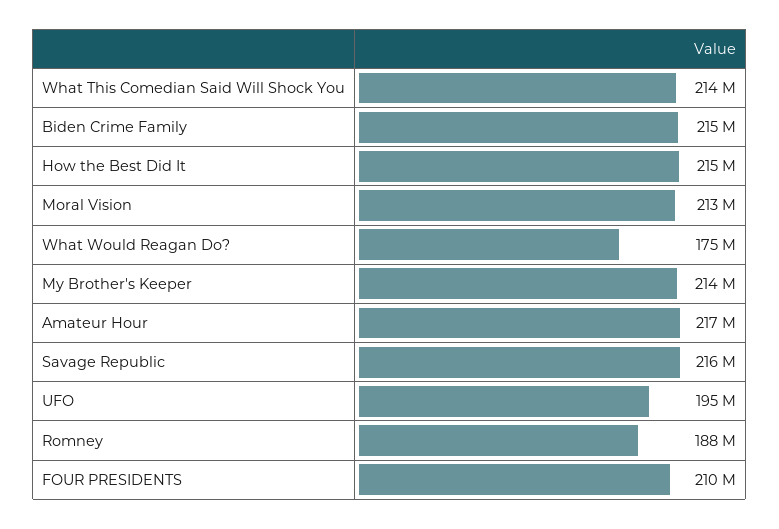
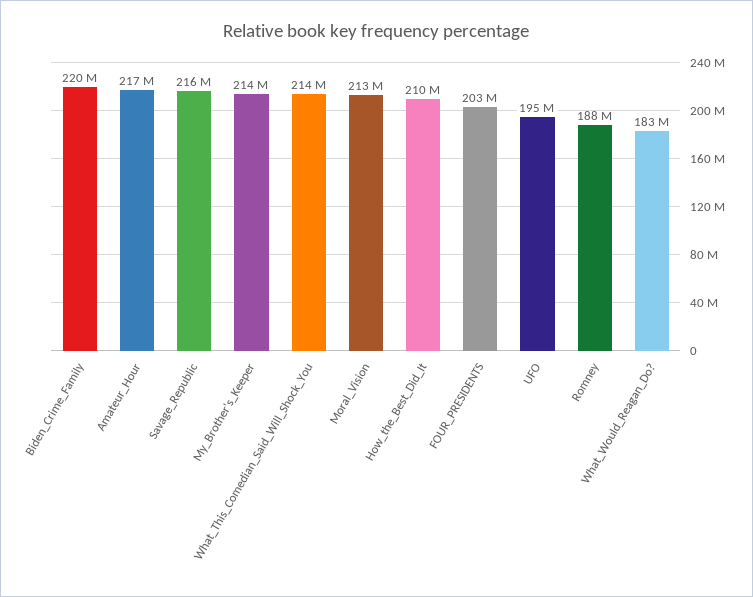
  {
    "What This Comedian Said Will Shock You": 214000000,
-   "Biden Crime Family": 215000000,
+   "Biden Crime Family": 220000000,
-   "How the Best Did It": 215000000,
+   "How the Best Did It": 210000000,
    "Moral Vision": 213000000,
-   "What Would Reagan Do?": 175000000,
+   "What Would Reagan Do?": 183000000,
    "My Brother's Keeper": 214000000,
    "Amateur Hour": 217000000,
    "Savage Republic": 216000000,
    "UFO": 195000000,
    "Romney": 188000000,
-   "FOUR PRESIDENTS": 210000000
+   "FOUR PRESIDENTS": 203000000
  }

